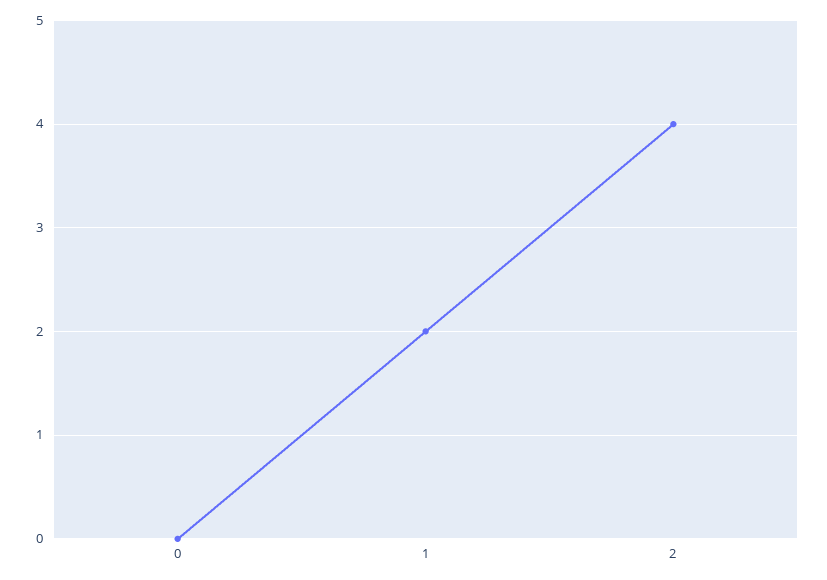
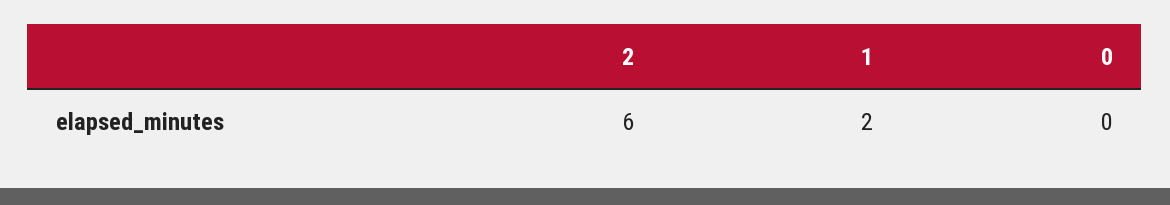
  {
    "0": 0,
    "1": 2,
-   "2": 4
+   "2": 6
  }

